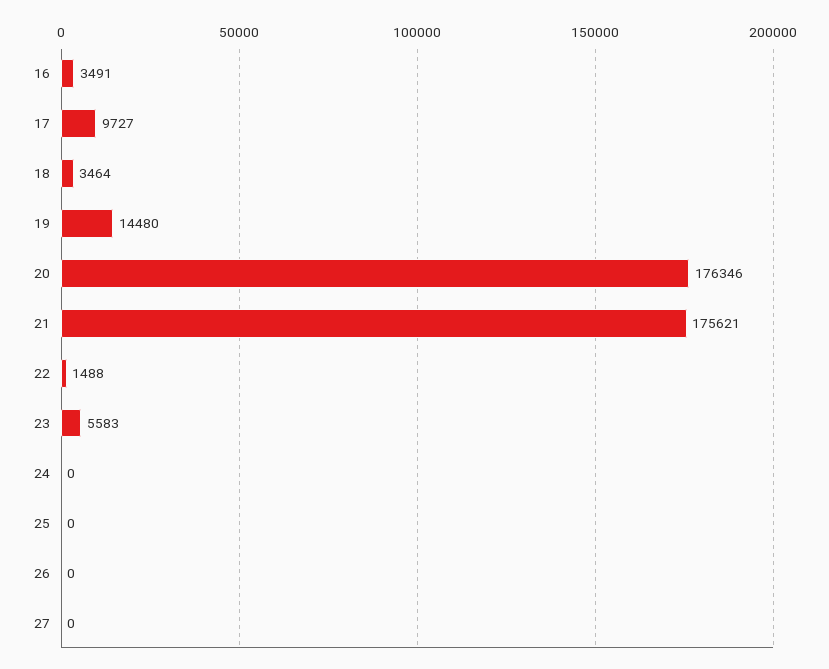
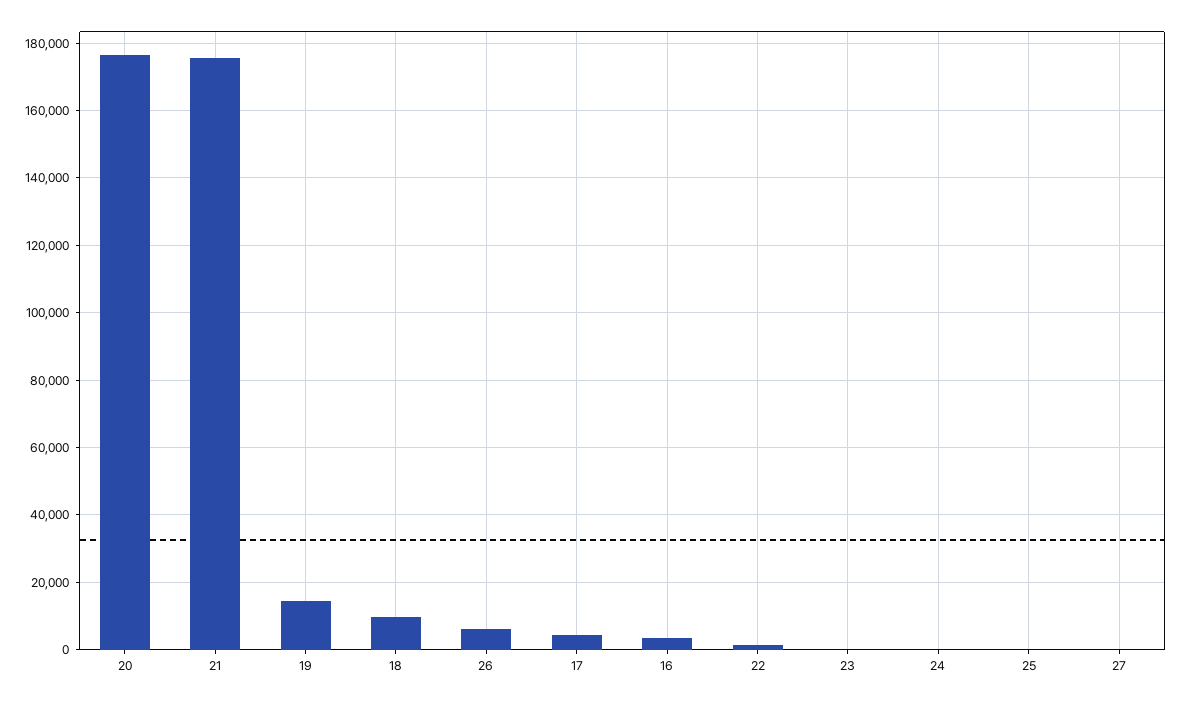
  {
    "16": 3491,
-   "17": 9727,
+   "17": 4000,
-   "18": 3464,
+   "18": 10000,
    "19": 14480,
    "20": 176346,
    "21": 175621,
    "22": 1488,
-   "23": 5583,
+   "23": 0,
    "24": 0,
    "25": 0,
-   "26": 0,
+   "26": 6000,
    "27": 0
  }

